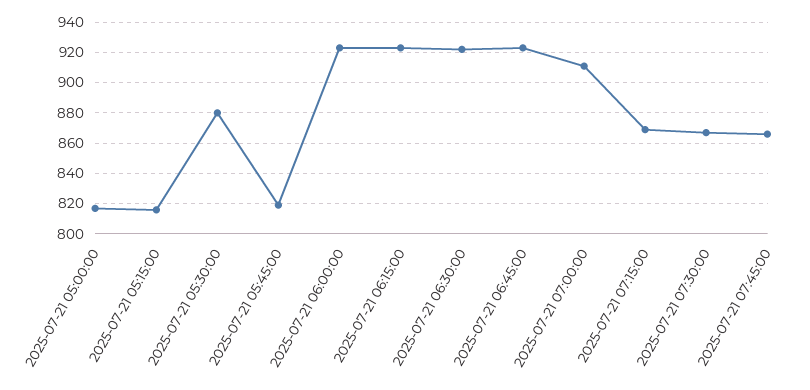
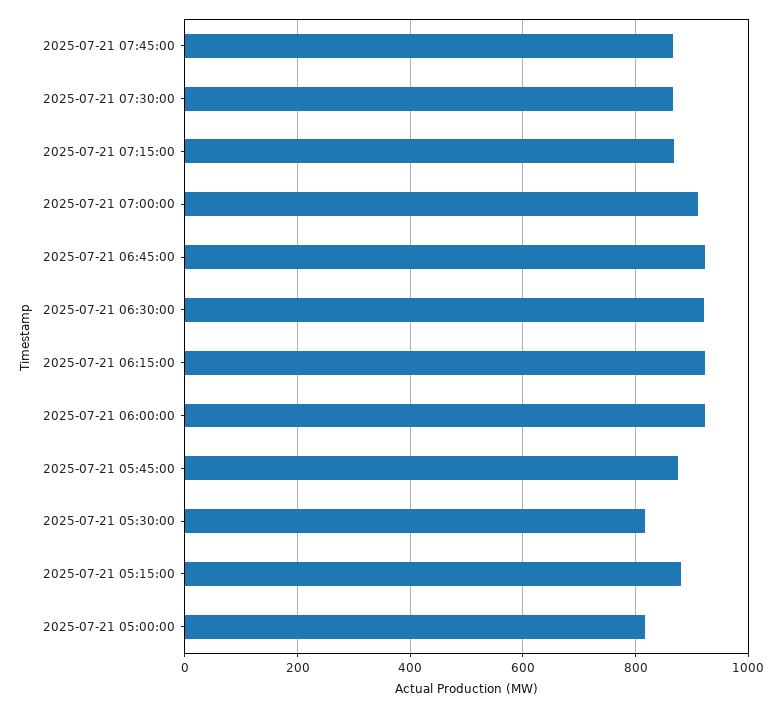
  {
    "2025-07-21 05:00:00": 815,
-   "2025-07-21 05:15:00": 815,
+   "2025-07-21 05:15:00": 880,
-   "2025-07-21 05:30:00": 880,
+   "2025-07-21 05:30:00": 820,
-   "2025-07-21 05:45:00": 820,
+   "2025-07-21 05:45:00": 880,
    "2025-07-21 06:00:00": 925,
    "2025-07-21 06:15:00": 925,
    "2025-07-21 06:30:00": 920,
    "2025-07-21 06:45:00": 925,
    "2025-07-21 07:00:00": 910,
    "2025-07-21 07:15:00": 870,
    "2025-07-21 07:30:00": 865,
    "2025-07-21 07:45:00": 865
  }

